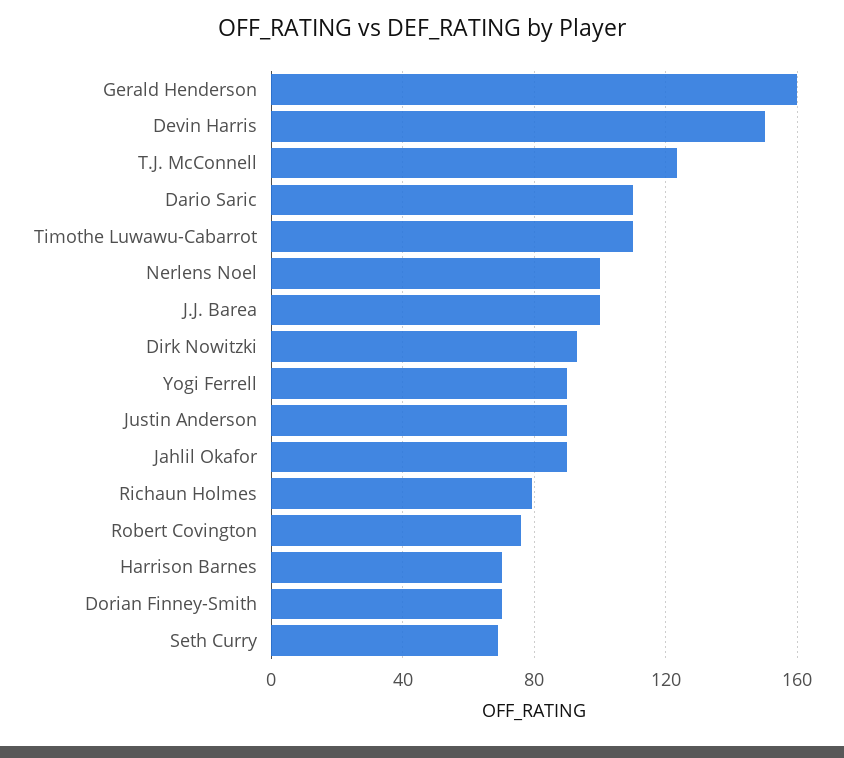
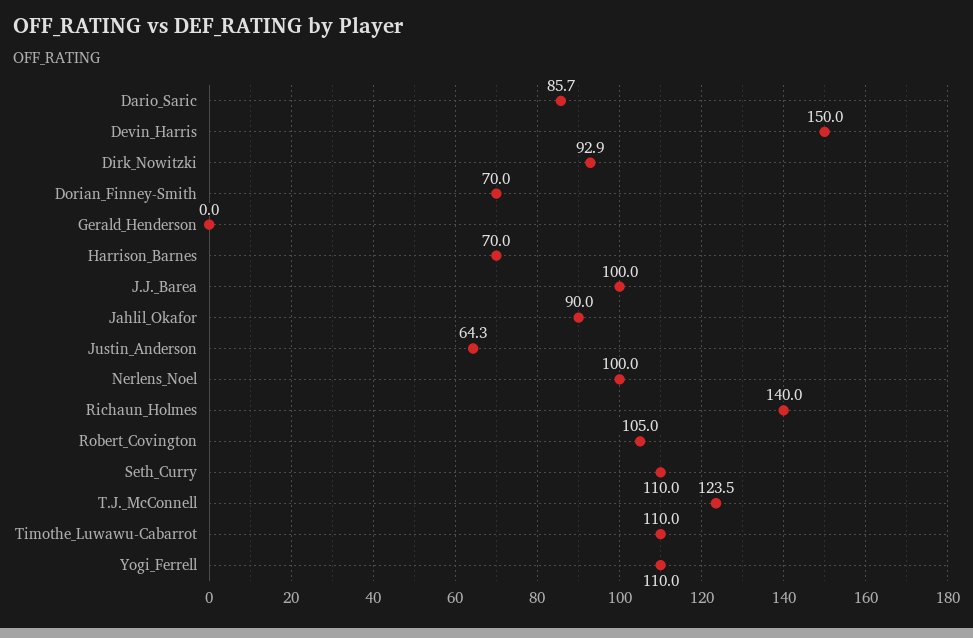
  {
-   "Gerald Henderson": 160,
+   "Gerald Henderson": 0,
    "Devin Harris": 150,
    "T.J. McConnell": 123.5,
-   "Dario Saric": 110,
+   "Dario Saric": 85.7,
    "Timothe Luwawu-Cabarrot": 110,
    "Nerlens Noel": 100,
    "J.J. Barea": 100,
    "Dirk Nowitzki": 92.9,
-   "Yogi Ferrell": 90,
+   "Yogi Ferrell": 110,
-   "Justin Anderson": 90,
+   "Justin Anderson": 64.3,
    "Jahlil Okafor": 90,
-   "Richaun Holmes": 80,
+   "Richaun Holmes": 140,
-   "Robert Covington": 75,
+   "Robert Covington": 105,
    "Harrison Barnes": 70,
    "Dorian Finney-Smith": 70,
-   "Seth Curry": 70
+   "Seth Curry": 110
  }

